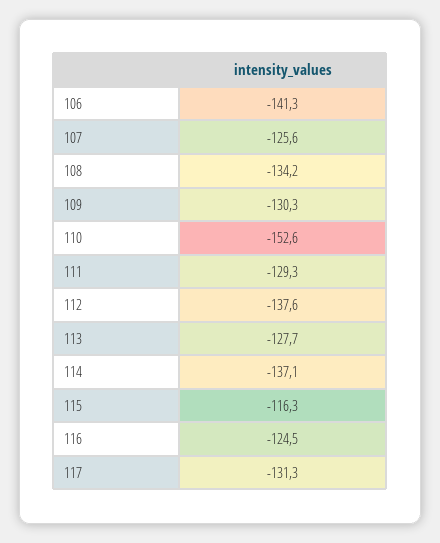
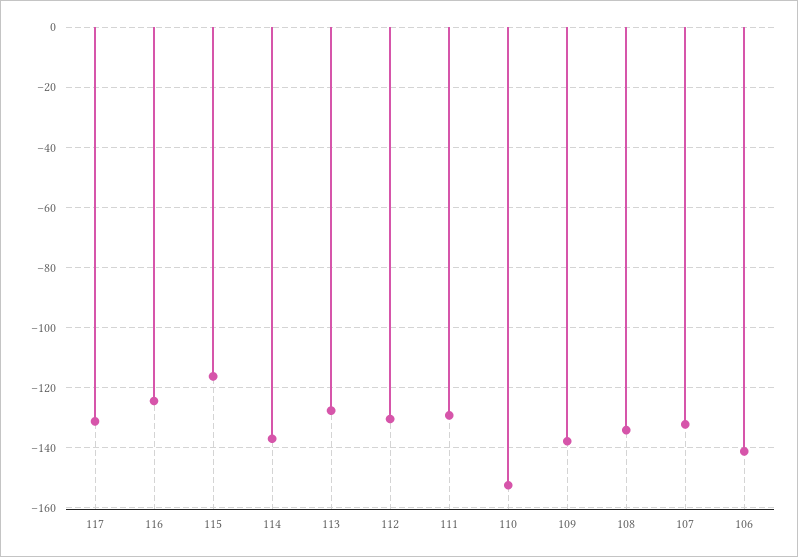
  {
    "106": -141.3,
-   "107": -125.6,
+   "107": -132,
    "108": -134.2,
-   "109": -130.3,
+   "109": -138,
    "110": -152.6,
    "111": -129.3,
-   "112": -137.6,
+   "112": -130,
    "113": -127.7,
    "114": -137.1,
    "115": -116.3,
    "116": -124.5,
    "117": -131.3
  }

